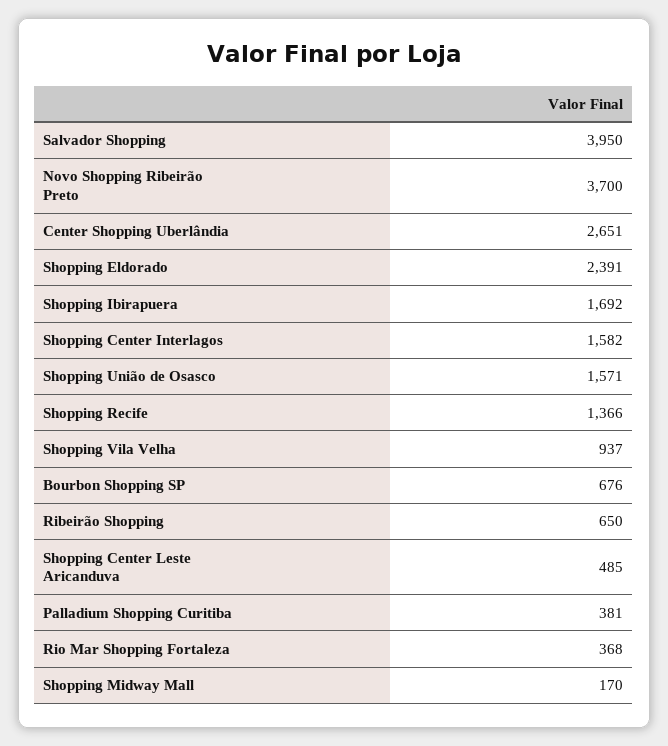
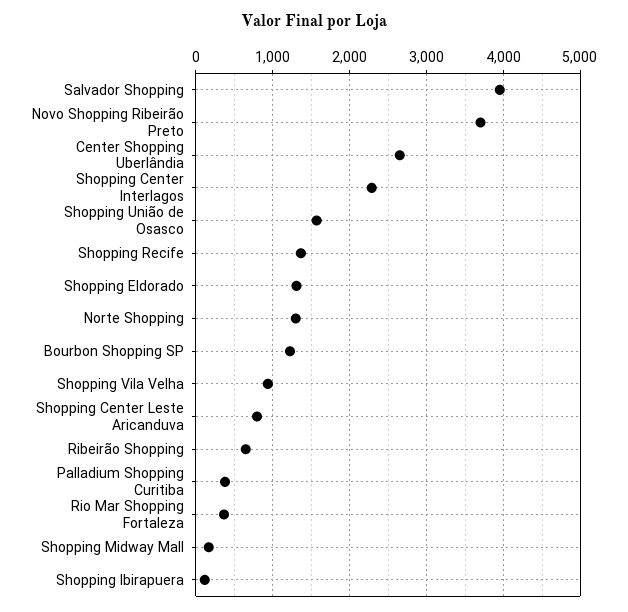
  {
    "Salvador Shopping": 3950,
    "Novo Shopping Ribeirão Preto": 3700,
    "Center Shopping Uberlândia": 2651,
-   "Shopping Eldorado": 2391,
+   "Shopping Eldorado": 1300,
-   "Shopping Ibirapuera": 1692,
+   "Shopping Ibirapuera": 100,
-   "Shopping Center Interlagos": 1582,
+   "Shopping Center Interlagos": 2300,
    "Shopping União de Osasco": 1571,
    "Shopping Recife": 1366,
    "Shopping Vila Velha": 937,
-   "Bourbon Shopping SP": 676,
+   "Bourbon Shopping SP": 1200,
    "Ribeirão Shopping": 650,
-   "Shopping Center Leste Aricanduva": 485,
+   "Shopping Center Leste Aricanduva": 800,
    "Palladium Shopping Curitiba": 381,
    "Rio Mar Shopping Fortaleza": 368,
-   "Shopping Midway Mall": 170
+   "Shopping Midway Mall": 170,
+   "Norte Shopping": 1300
  }

